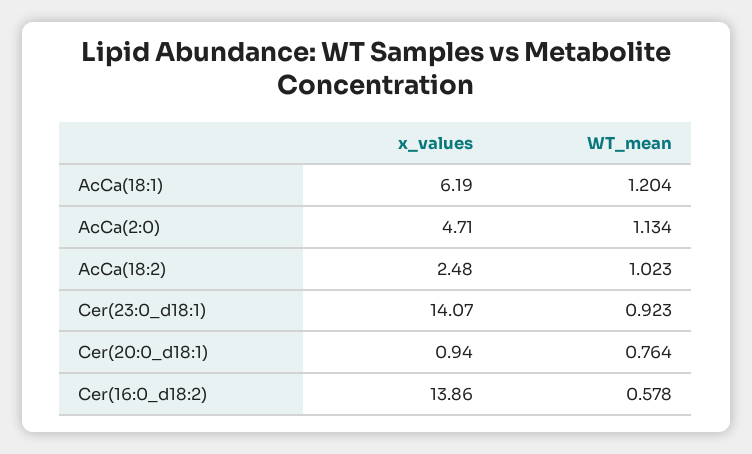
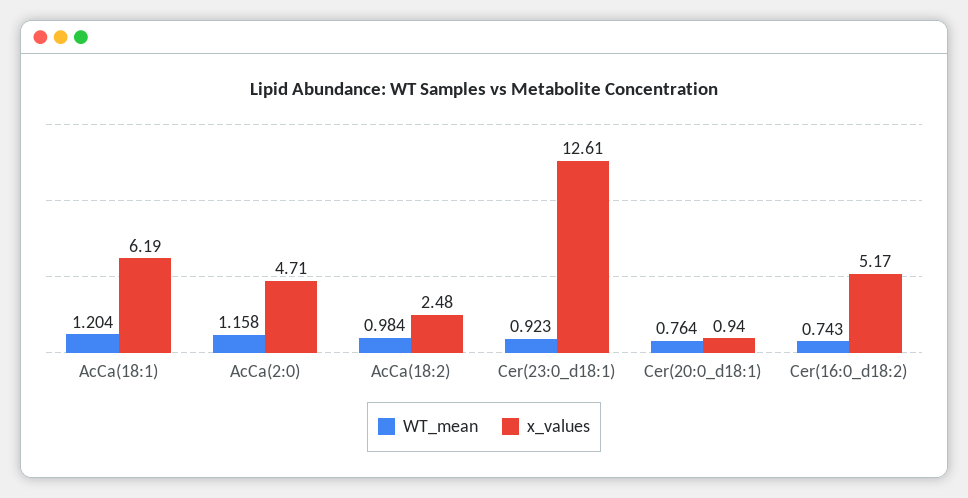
  {
    "x_values": {
      "AcCa(18:1)": 6.19,
      "AcCa(2:0)": 4.71,
      "AcCa(18:2)": 2.48,
-     "Cer(23:0_d18:1)": 14.07,
+     "Cer(23:0_d18:1)": 12.61,
      "Cer(20:0_d18:1)": 0.94,
-     "Cer(16:0_d18:2)": 13.86
+     "Cer(16:0_d18:2)": 5.17
    },
    "WT_mean": {
      "AcCa(18:1)": 1.204,
-     "AcCa(2:0)": 1.134,
+     "AcCa(2:0)": 1.158,
-     "AcCa(18:2)": 1.023,
+     "AcCa(18:2)": 0.984,
      "Cer(23:0_d18:1)": 0.923,
      "Cer(20:0_d18:1)": 0.764,
-     "Cer(16:0_d18:2)": 0.578
+     "Cer(16:0_d18:2)": 0.743
    }
  }

